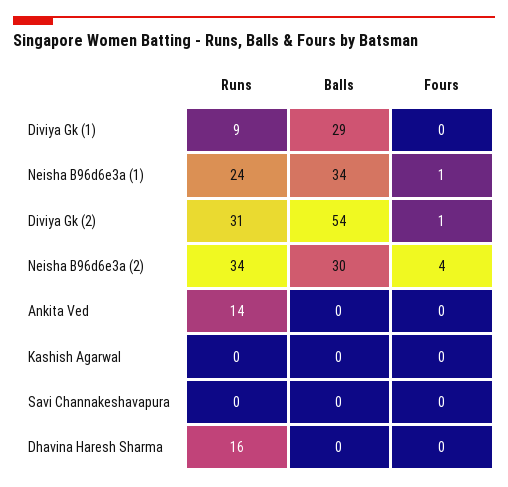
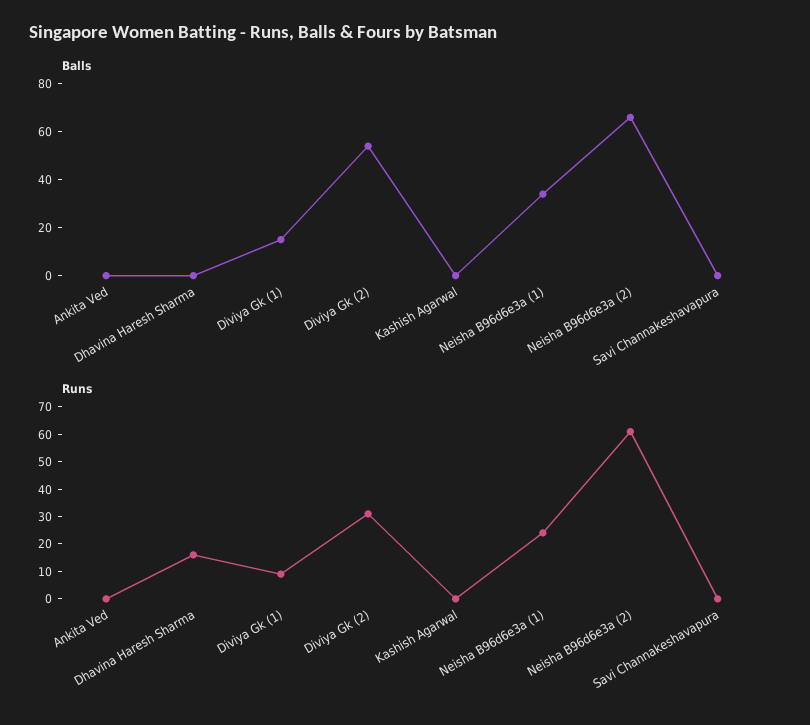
  {
    "Runs": {
      "Diviya Gk (1)": 9,
      "Neisha B96d6e3a (1)": 24,
      "Diviya Gk (2)": 31,
-     "Neisha B96d6e3a (2)": 34,
+     "Neisha B96d6e3a (2)": 60,
-     "Ankita Ved": 14,
+     "Ankita Ved": 0,
      "Kashish Agarwal": 0,
      "Savi Channakeshavapura": 0,
      "Dhavina Haresh Sharma": 16
    },
    "Balls": {
-     "Diviya Gk (1)": 29,
+     "Diviya Gk (1)": 15,
      "Neisha B96d6e3a (1)": 34,
      "Diviya Gk (2)": 54,
-     "Neisha B96d6e3a (2)": 30,
+     "Neisha B96d6e3a (2)": 65,
      "Ankita Ved": 0,
      "Kashish Agarwal": 0,
      "Savi Channakeshavapura": 0,
      "Dhavina Haresh Sharma": 0
-   },
+   }
-   "Fours": {
-     "Diviya Gk (1)": 0,
-     "Neisha B96d6e3a (1)": 1,
-     "Diviya Gk (2)": 1,
-     "Neisha B96d6e3a (2)": 4,
-     "Ankita Ved": 0,
-     "Kashish Agarwal": 0,
-     "Savi Channakeshavapura": 0,
-     "Dhavina Haresh Sharma": 0
-   }
  }

